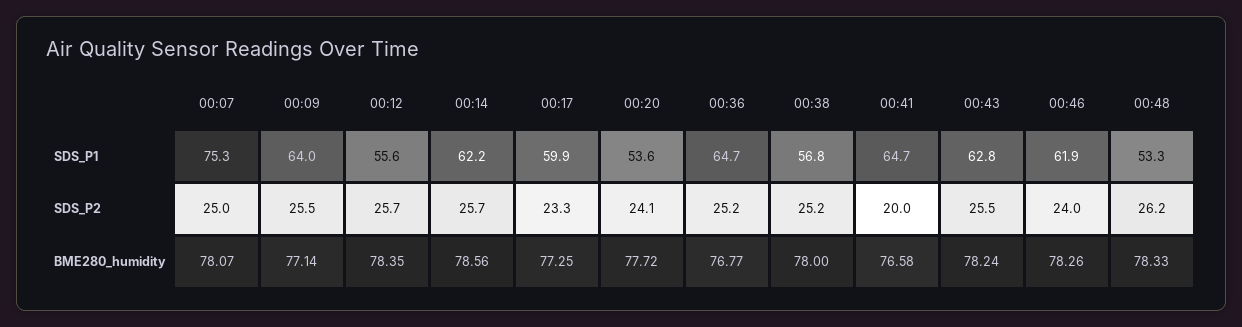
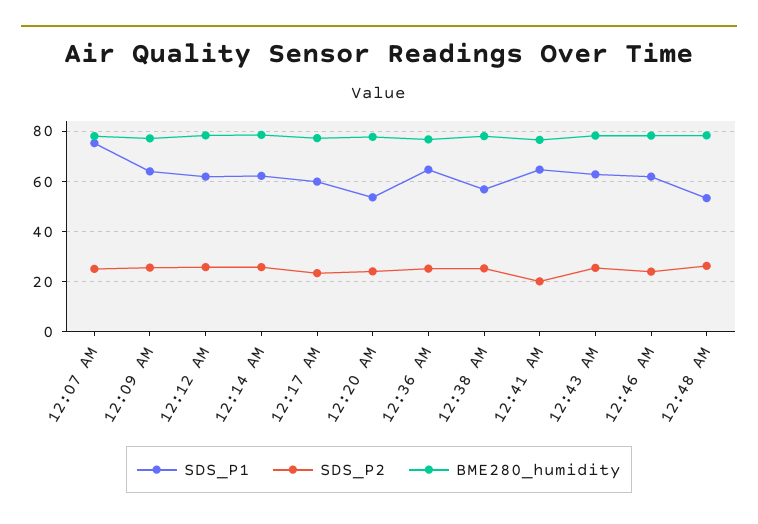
  {
    "SDS_P1": {
      "00:07": 75.3,
      "00:09": 64,
-     "00:12": 55.6,
+     "00:12": 62.5,
      "00:14": 62.2,
      "00:17": 59.9,
      "00:20": 53.6,
      "00:36": 64.7,
      "00:38": 56.8,
      "00:41": 64.7,
      "00:43": 62.8,
      "00:46": 61.9,
      "00:48": 53.3
    },
    "SDS_P2": {
      "00:07": 25,
      "00:09": 25.5,
      "00:12": 25.7,
      "00:14": 25.7,
      "00:17": 23.3,
      "00:20": 24.1,
      "00:36": 25.2,
      "00:38": 25.2,
      "00:41": 20,
      "00:43": 25.5,
      "00:46": 24,
      "00:48": 26.2
    },
    "BME280_humidity": {
      "00:07": 78.07,
      "00:09": 77.14,
      "00:12": 78.35,
      "00:14": 78.56,
      "00:17": 77.25,
      "00:20": 77.72,
      "00:36": 76.77,
      "00:38": 78,
      "00:41": 76.58,
      "00:43": 78.24,
      "00:46": 78.26,
      "00:48": 78.33
    }
  }

